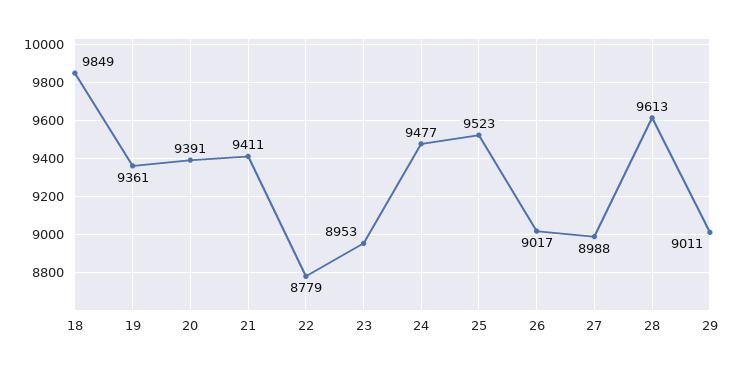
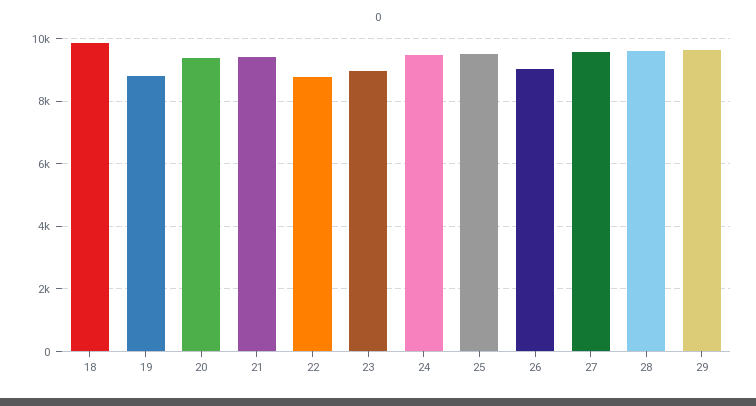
  {
    "18": 9849,
-   "19": 9361,
+   "19": 8800,
    "20": 9391,
    "21": 9411,
    "22": 8779,
    "23": 8953,
    "24": 9477,
    "25": 9523,
    "26": 9017,
-   "27": 8988,
+   "27": 9600,
    "28": 9613,
-   "29": 9011
+   "29": 9600
  }

